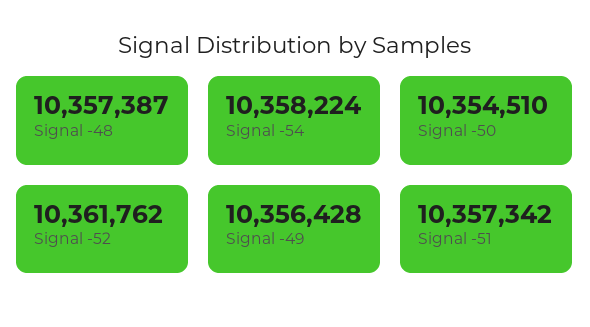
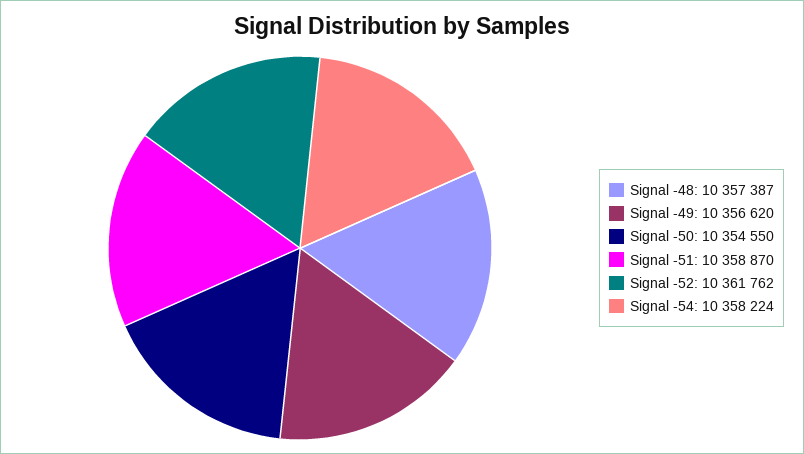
  {
    "Signal -48": 10357387,
    "Signal -54": 10358224,
-   "Signal -50": 10354510,
+   "Signal -50": 10354550,
    "Signal -52": 10361762,
-   "Signal -49": 10356428,
+   "Signal -49": 10356620,
-   "Signal -51": 10357342
+   "Signal -51": 10358870
  }

